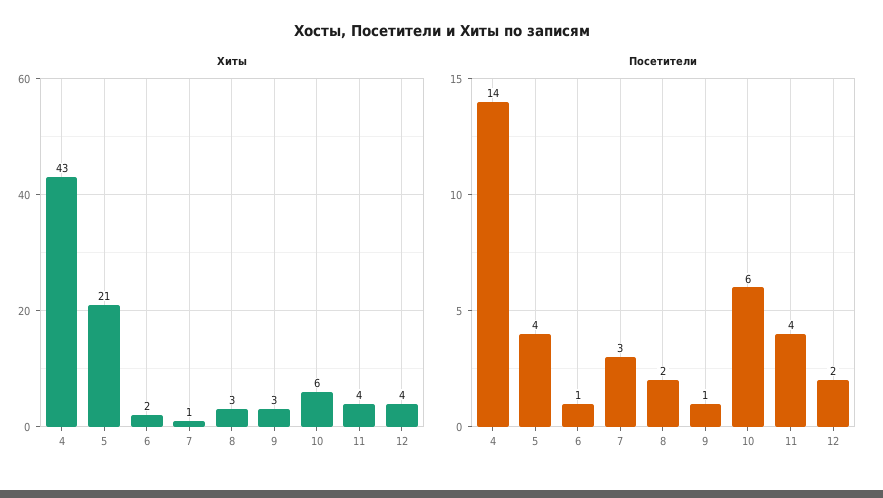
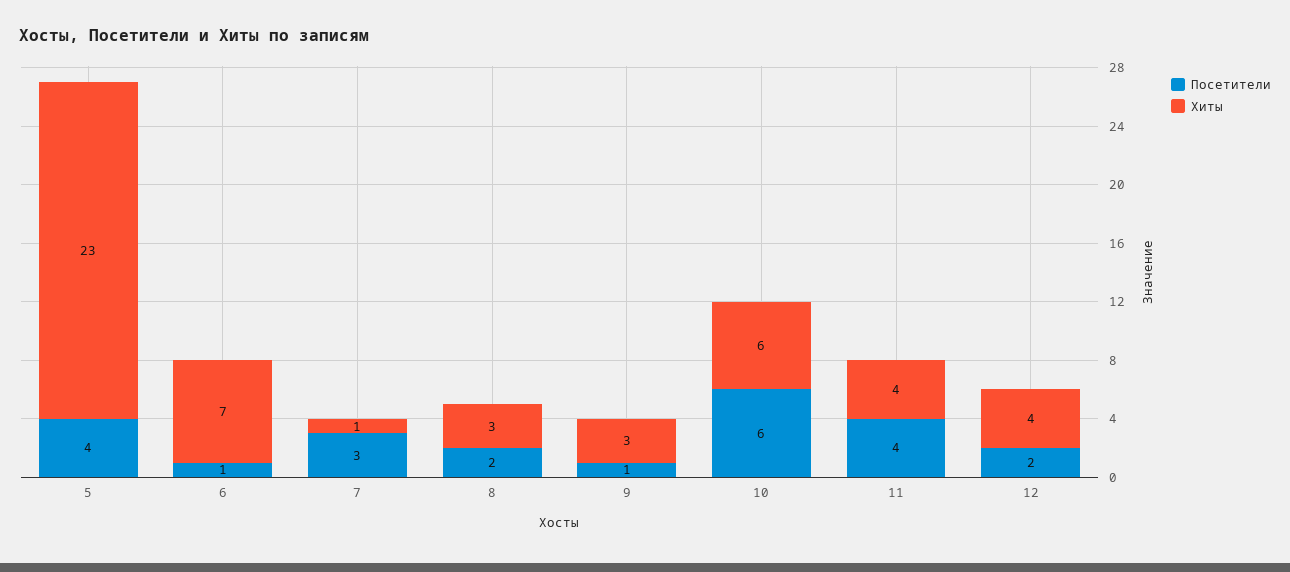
  {
    "Хиты": {
-     "4": 43,
-     "5": 21,
+     "5": 23,
-     "6": 2,
+     "6": 7,
      "7": 1,
      "8": 3,
      "9": 3,
      "10": 6,
      "11": 4,
      "12": 4
    },
    "Посетители": {
-     "4": 14,
      "5": 4,
      "6": 1,
      "7": 3,
      "8": 2,
      "9": 1,
      "10": 6,
      "11": 4,
      "12": 2
    }
  }

